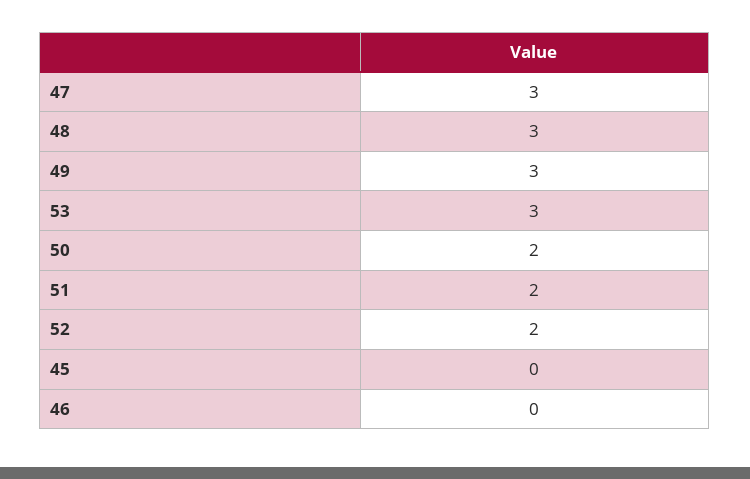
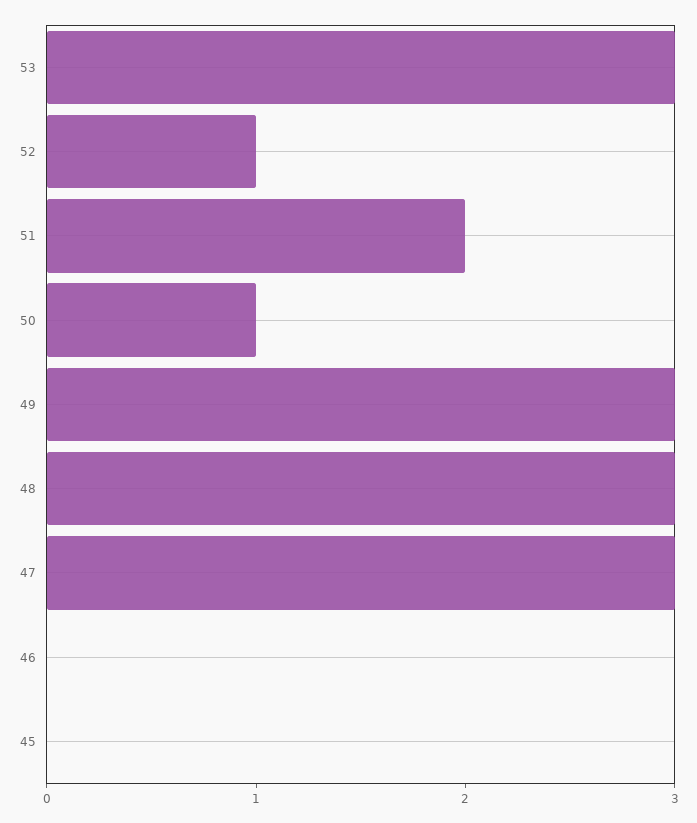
  {
    "47": 3,
    "48": 3,
    "49": 3,
    "53": 3,
-   "50": 2,
+   "50": 1,
    "51": 2,
-   "52": 2,
+   "52": 1,
    "45": 0,
    "46": 0
  }

